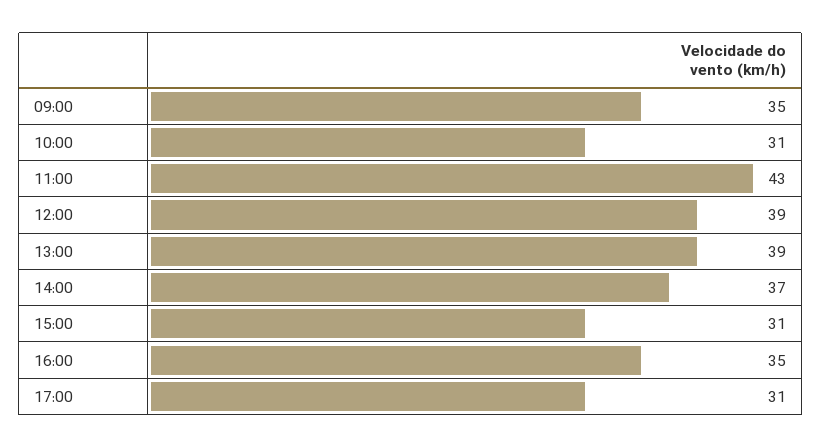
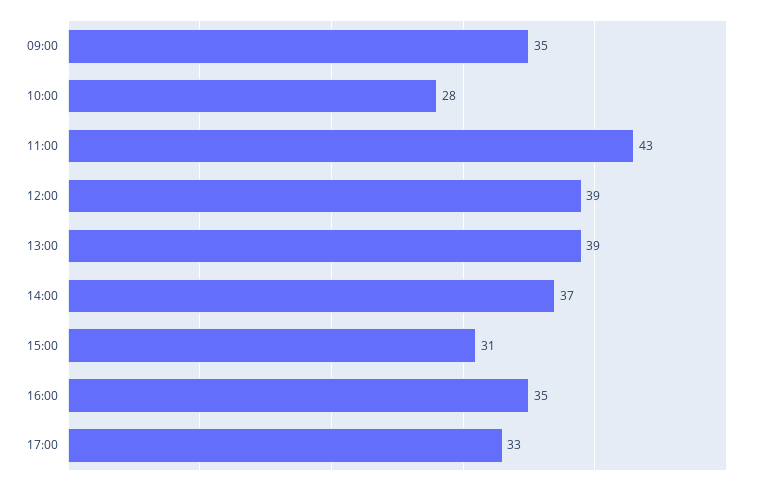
  {
    "09:00": 35,
-   "10:00": 31,
+   "10:00": 28,
    "11:00": 43,
    "12:00": 39,
    "13:00": 39,
    "14:00": 37,
    "15:00": 31,
    "16:00": 35,
-   "17:00": 31
+   "17:00": 33
  }

